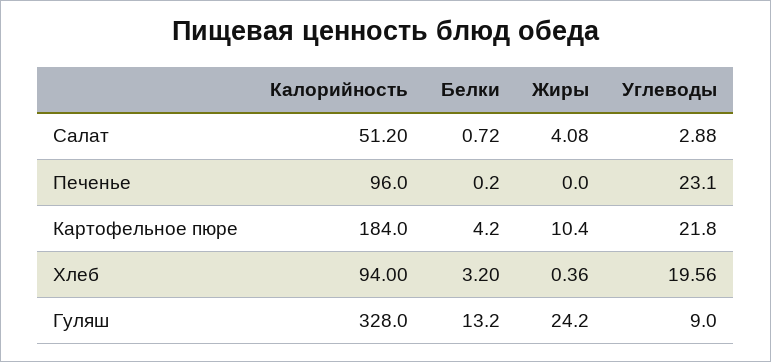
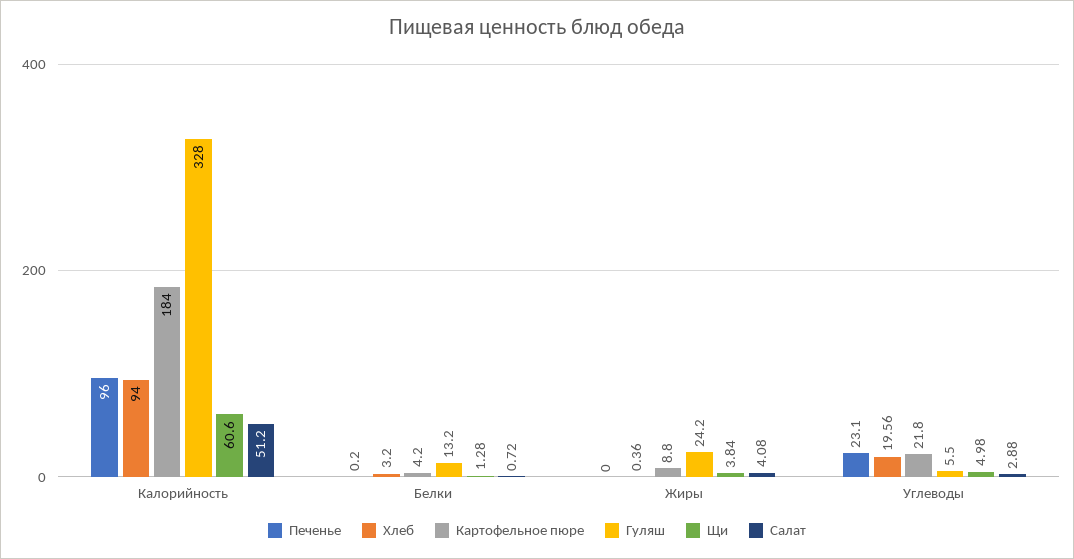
  {
    "Салат": {
      "Калорийность": 51.2,
      "Белки": 0.72,
      "Жиры": 4.08,
      "Углеводы": 2.88
    },
    "Печенье": {
      "Калорийность": 96,
      "Белки": 0.2,
      "Жиры": 0,
      "Углеводы": 23.1
    },
    "Картофельное пюре": {
      "Калорийность": 184,
      "Белки": 4.2,
-     "Жиры": 10.4,
+     "Жиры": 8.8,
      "Углеводы": 21.8
    },
    "Хлеб": {
      "Калорийность": 94,
      "Белки": 3.2,
      "Жиры": 0.36,
      "Углеводы": 19.56
    },
    "Гуляш": {
      "Калорийность": 328,
      "Белки": 13.2,
      "Жиры": 24.2,
-     "Углеводы": 9
+     "Углеводы": 5.5
-   }
+   },
+   "Щи": {
+     "Калорийность": 60.6,
+     "Белки": 1.28,
+     "Жиры": 3.84,
+     "Углеводы": 4.98
+   }
  }

